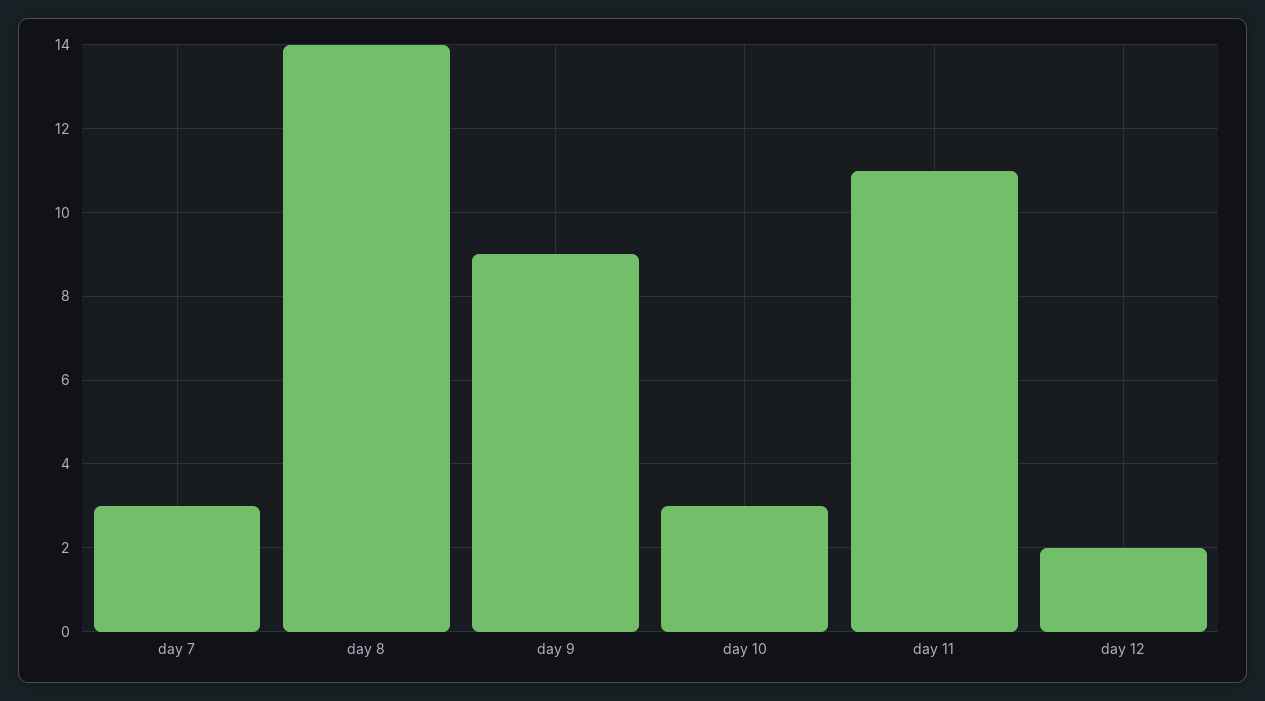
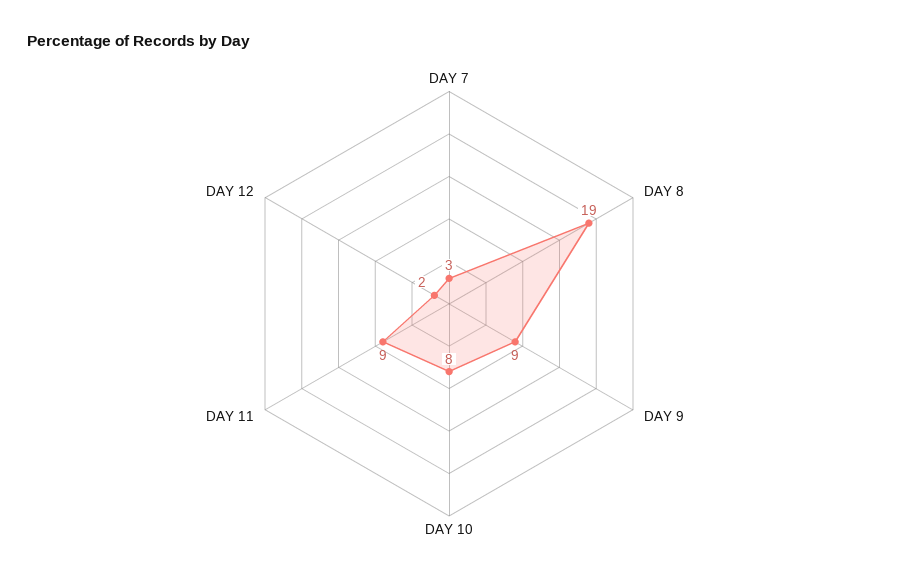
  {
    "day 7": 3,
-   "day 8": 14,
+   "day 8": 19,
    "day 9": 9,
-   "day 10": 3,
+   "day 10": 8,
-   "day 11": 11,
+   "day 11": 9,
    "day 12": 2
  }

